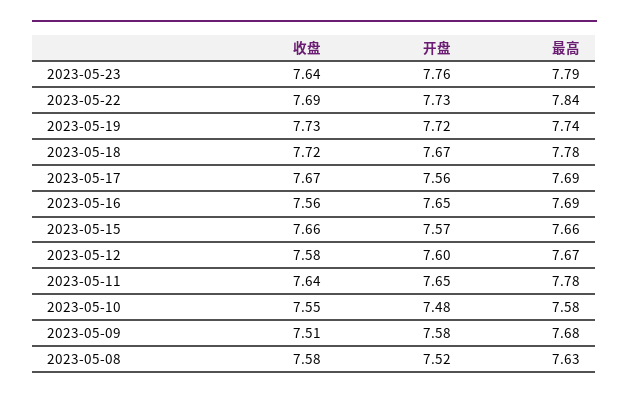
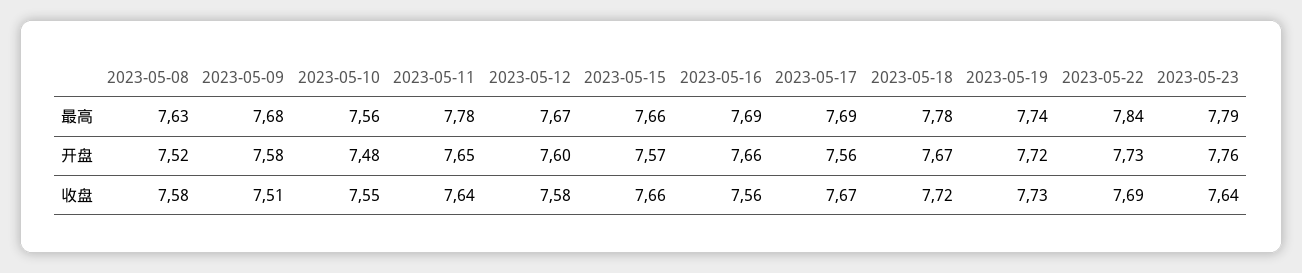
  {
    "收盘": {
      "2023-05-23": 7.64,
      "2023-05-22": 7.69,
      "2023-05-19": 7.73,
      "2023-05-18": 7.72,
      "2023-05-17": 7.67,
      "2023-05-16": 7.56,
      "2023-05-15": 7.66,
      "2023-05-12": 7.58,
      "2023-05-11": 7.64,
      "2023-05-10": 7.55,
      "2023-05-09": 7.51,
      "2023-05-08": 7.58
    },
    "开盘": {
      "2023-05-23": 7.76,
      "2023-05-22": 7.73,
      "2023-05-19": 7.72,
      "2023-05-18": 7.67,
      "2023-05-17": 7.56,
-     "2023-05-16": 7.65,
+     "2023-05-16": 7.66,
      "2023-05-15": 7.57,
      "2023-05-12": 7.6,
      "2023-05-11": 7.65,
      "2023-05-10": 7.48,
      "2023-05-09": 7.58,
      "2023-05-08": 7.52
    },
    "最高": {
      "2023-05-23": 7.79,
      "2023-05-22": 7.84,
      "2023-05-19": 7.74,
      "2023-05-18": 7.78,
      "2023-05-17": 7.69,
      "2023-05-16": 7.69,
      "2023-05-15": 7.66,
      "2023-05-12": 7.67,
      "2023-05-11": 7.78,
-     "2023-05-10": 7.58,
+     "2023-05-10": 7.56,
      "2023-05-09": 7.68,
      "2023-05-08": 7.63
    }
  }

